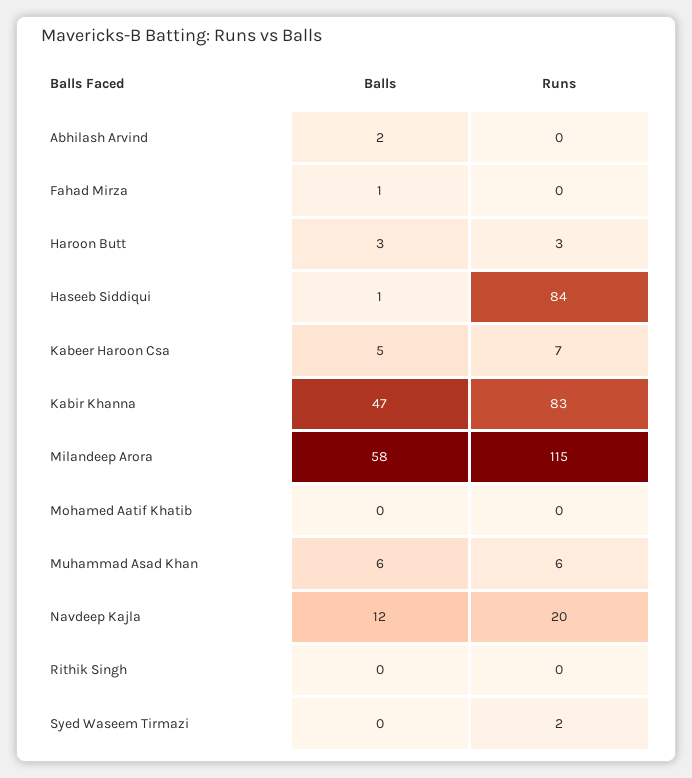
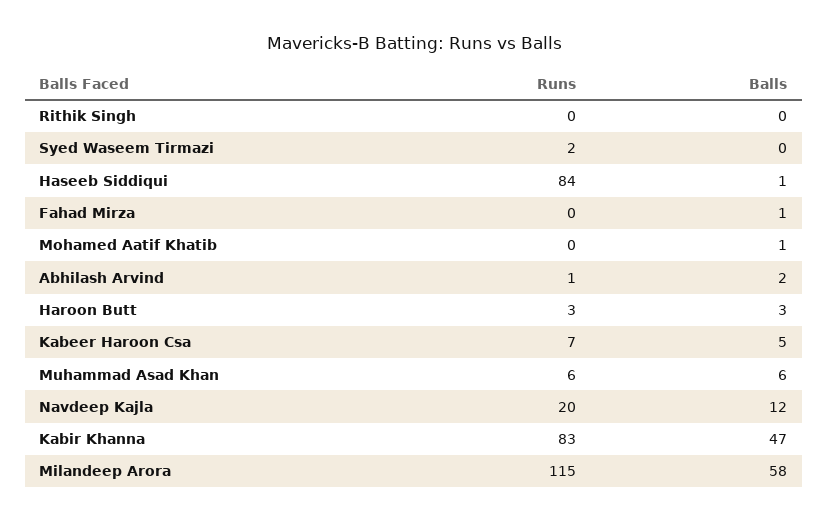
  {
    "Balls": {
      "Abhilash Arvind": 2,
      "Fahad Mirza": 1,
      "Haroon Butt": 3,
      "Haseeb Siddiqui": 1,
      "Kabeer Haroon Csa": 5,
      "Kabir Khanna": 47,
      "Milandeep Arora": 58,
-     "Mohamed Aatif Khatib": 0,
+     "Mohamed Aatif Khatib": 1,
      "Muhammad Asad Khan": 6,
      "Navdeep Kajla": 12,
      "Rithik Singh": 0,
      "Syed Waseem Tirmazi": 0
    },
    "Runs": {
-     "Abhilash Arvind": 0,
+     "Abhilash Arvind": 1,
      "Fahad Mirza": 0,
      "Haroon Butt": 3,
      "Haseeb Siddiqui": 84,
      "Kabeer Haroon Csa": 7,
      "Kabir Khanna": 83,
      "Milandeep Arora": 115,
      "Mohamed Aatif Khatib": 0,
      "Muhammad Asad Khan": 6,
      "Navdeep Kajla": 20,
      "Rithik Singh": 0,
      "Syed Waseem Tirmazi": 2
    }
  }

